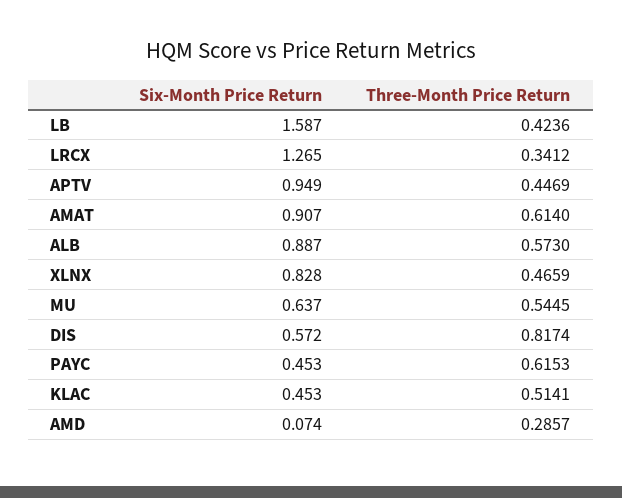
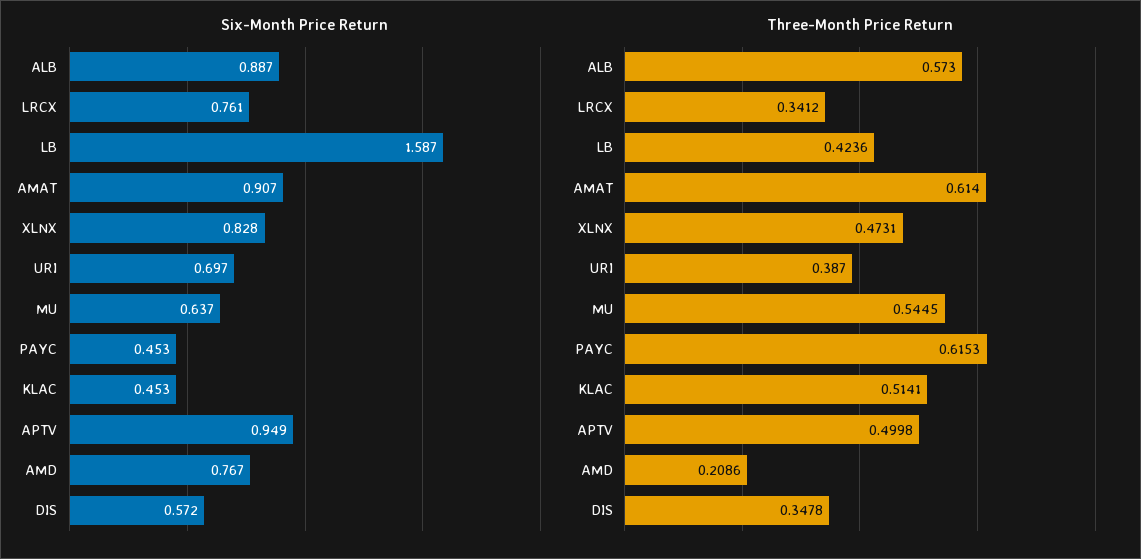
  {
    "Six-Month Price Return": {
      "LB": 1.587,
-     "LRCX": 1.265,
+     "LRCX": 0.761,
      "APTV": 0.949,
      "AMAT": 0.907,
      "ALB": 0.887,
      "XLNX": 0.828,
      "MU": 0.637,
      "DIS": 0.572,
      "PAYC": 0.453,
      "KLAC": 0.453,
-     "AMD": 0.074
+     "AMD": 0.767,
+     "URI": 0.697
    },
    "Three-Month Price Return": {
      "LB": 0.4236,
      "LRCX": 0.3412,
-     "APTV": 0.4469,
+     "APTV": 0.4998,
      "AMAT": 0.614,
      "ALB": 0.573,
-     "XLNX": 0.4659,
+     "XLNX": 0.4731,
      "MU": 0.5445,
-     "DIS": 0.8174,
+     "DIS": 0.3478,
      "PAYC": 0.6153,
      "KLAC": 0.5141,
-     "AMD": 0.2857
+     "AMD": 0.2086,
+     "URI": 0.387
    }
  }

